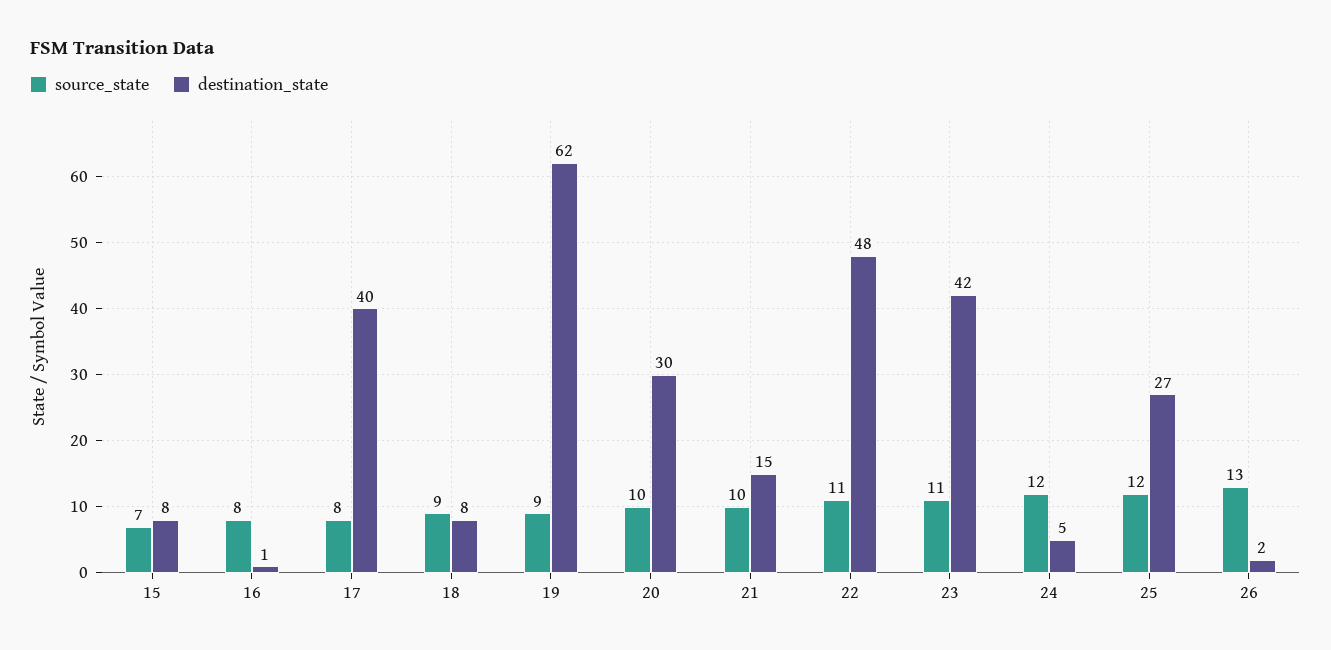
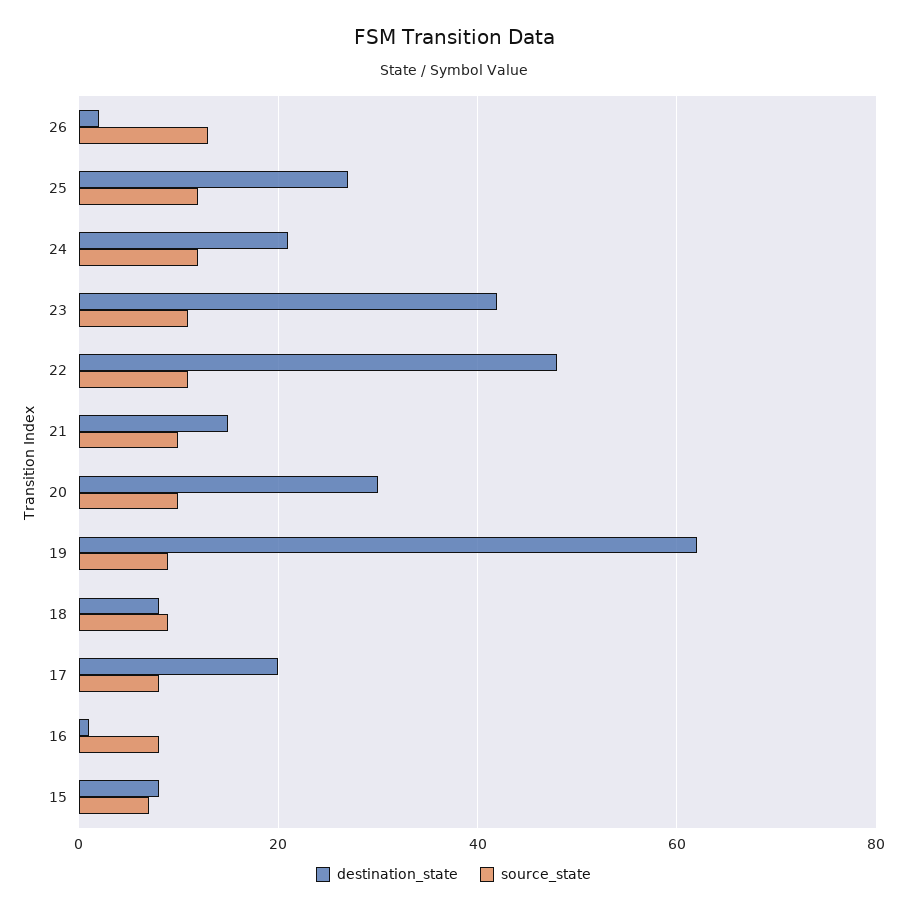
  {
    "source_state": {
      "15": 7,
      "16": 8,
      "17": 8,
      "18": 9,
      "19": 9,
      "20": 10,
      "21": 10,
      "22": 11,
      "23": 11,
      "24": 12,
      "25": 12,
      "26": 13
    },
    "destination_state": {
      "15": 8,
      "16": 1,
-     "17": 40,
+     "17": 20,
      "18": 8,
      "19": 62,
      "20": 30,
      "21": 15,
      "22": 48,
      "23": 42,
-     "24": 5,
+     "24": 20,
      "25": 27,
      "26": 2
    }
  }

